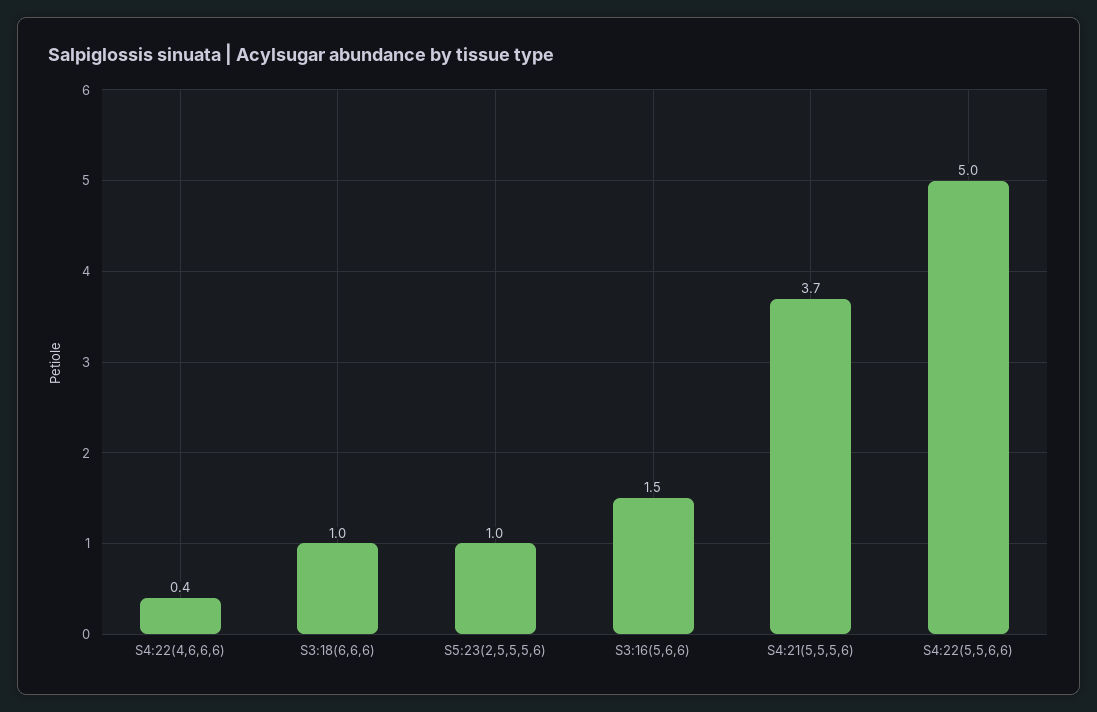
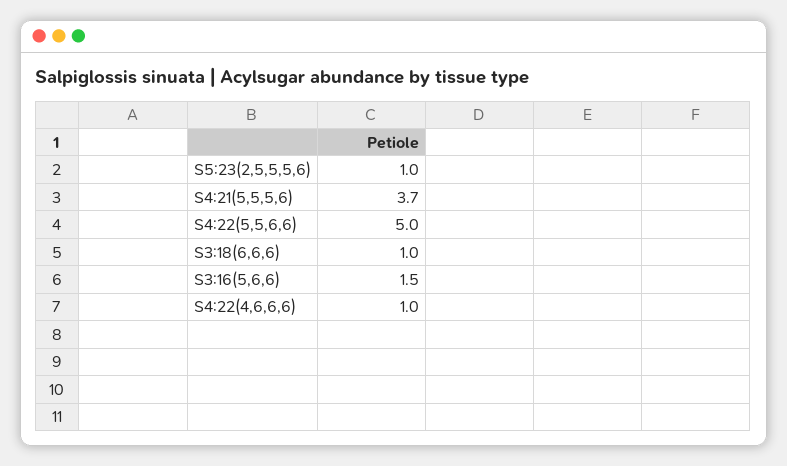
  {
-   "S4:22(4,6,6,6)": 0.4,
+   "S4:22(4,6,6,6)": 1,
    "S3:18(6,6,6)": 1,
    "S5:23(2,5,5,5,6)": 1,
    "S3:16(5,6,6)": 1.5,
    "S4:21(5,5,5,6)": 3.7,
    "S4:22(5,5,6,6)": 5
  }

